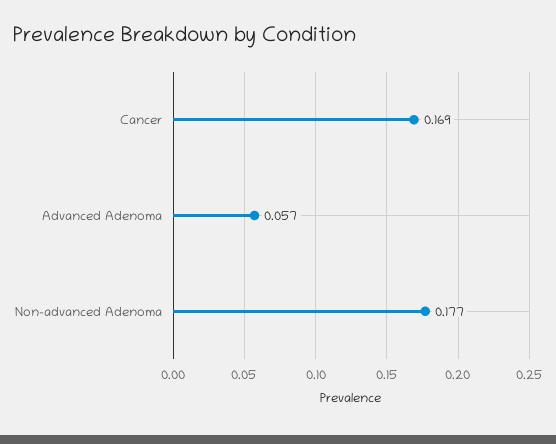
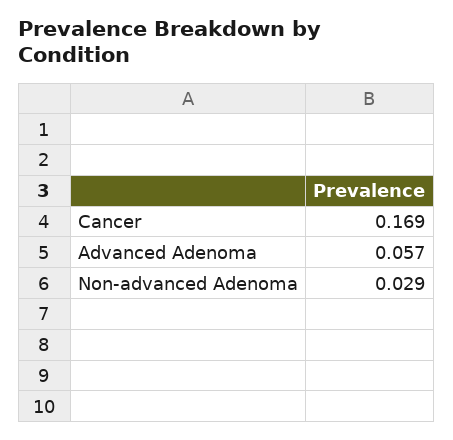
  {
    "Cancer": 0.169,
    "Advanced Adenoma": 0.057,
-   "Non-advanced Adenoma": 0.177
+   "Non-advanced Adenoma": 0.029
  }

